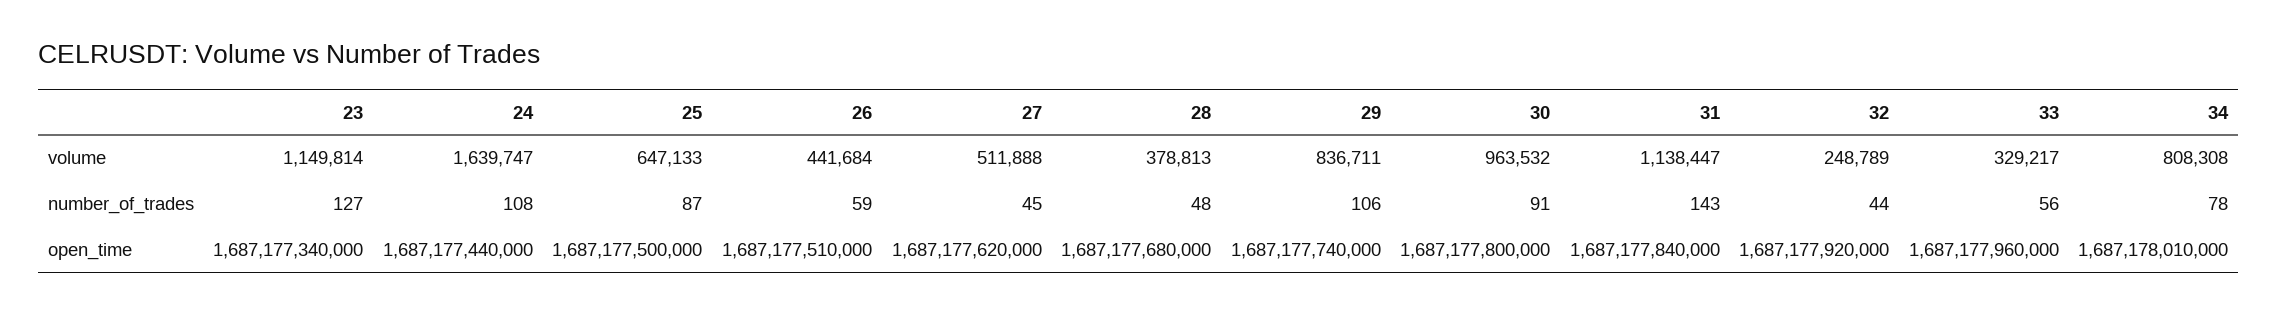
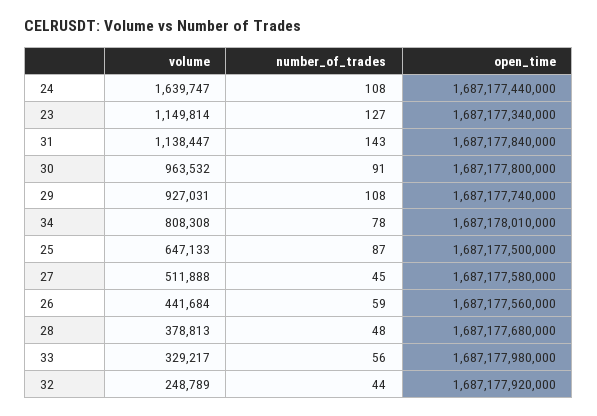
  {
    "23": {
      "volume": 1149814,
      "number_of_trades": 127,
      "open_time": 1687177340000
    },
    "24": {
      "volume": 1639747,
      "number_of_trades": 108,
      "open_time": 1687177440000
    },
    "25": {
      "volume": 647133,
      "number_of_trades": 87,
      "open_time": 1687177500000
    },
    "26": {
      "volume": 441684,
      "number_of_trades": 59,
-     "open_time": 1687177510000
+     "open_time": 1687177560000
    },
    "27": {
      "volume": 511888,
      "number_of_trades": 45,
-     "open_time": 1687177620000
+     "open_time": 1687177580000
    },
    "28": {
      "volume": 378813,
      "number_of_trades": 48,
      "open_time": 1687177680000
    },
    "29": {
-     "volume": 836711,
+     "volume": 927031,
-     "number_of_trades": 106,
+     "number_of_trades": 108,
      "open_time": 1687177740000
    },
    "30": {
      "volume": 963532,
      "number_of_trades": 91,
      "open_time": 1687177800000
    },
    "31": {
      "volume": 1138447,
      "number_of_trades": 143,
      "open_time": 1687177840000
    },
    "32": {
      "volume": 248789,
      "number_of_trades": 44,
      "open_time": 1687177920000
    },
    "33": {
      "volume": 329217,
      "number_of_trades": 56,
-     "open_time": 1687177960000
+     "open_time": 1687177980000
    },
    "34": {
      "volume": 808308,
      "number_of_trades": 78,
      "open_time": 1687178010000
    }
  }

